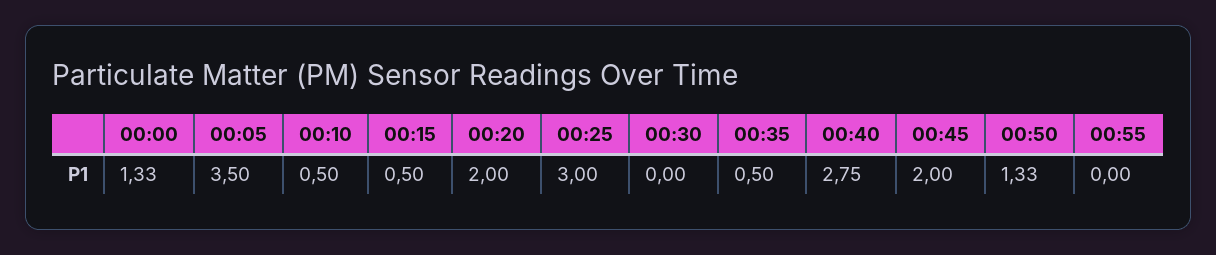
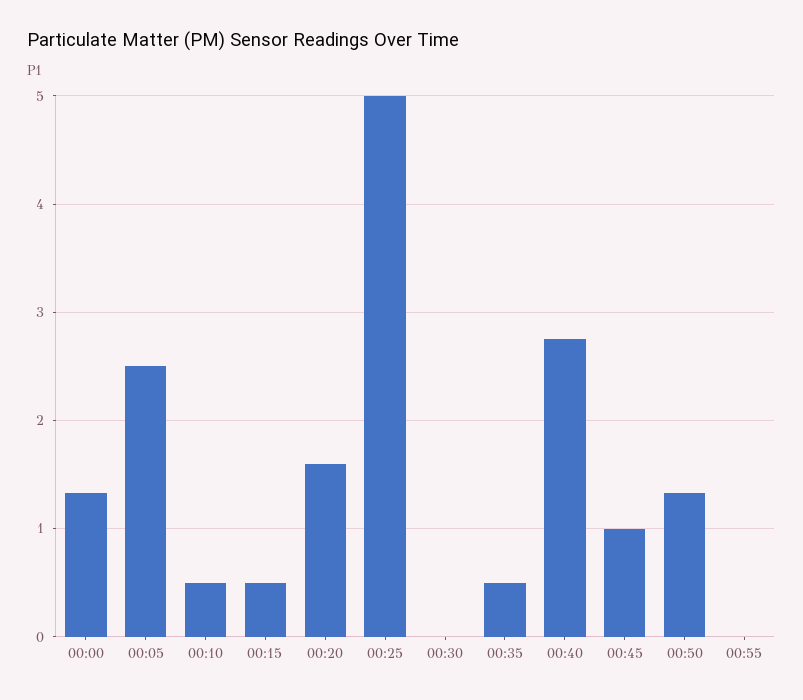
  {
    "00:00": 1.33,
-   "00:05": 3.5,
+   "00:05": 2.5,
    "00:10": 0.5,
    "00:15": 0.5,
-   "00:20": 2,
+   "00:20": 1.6,
-   "00:25": 3,
+   "00:25": 5,
    "00:30": 0,
    "00:35": 0.5,
    "00:40": 2.75,
-   "00:45": 2,
+   "00:45": 1,
    "00:50": 1.33,
    "00:55": 0
  }

